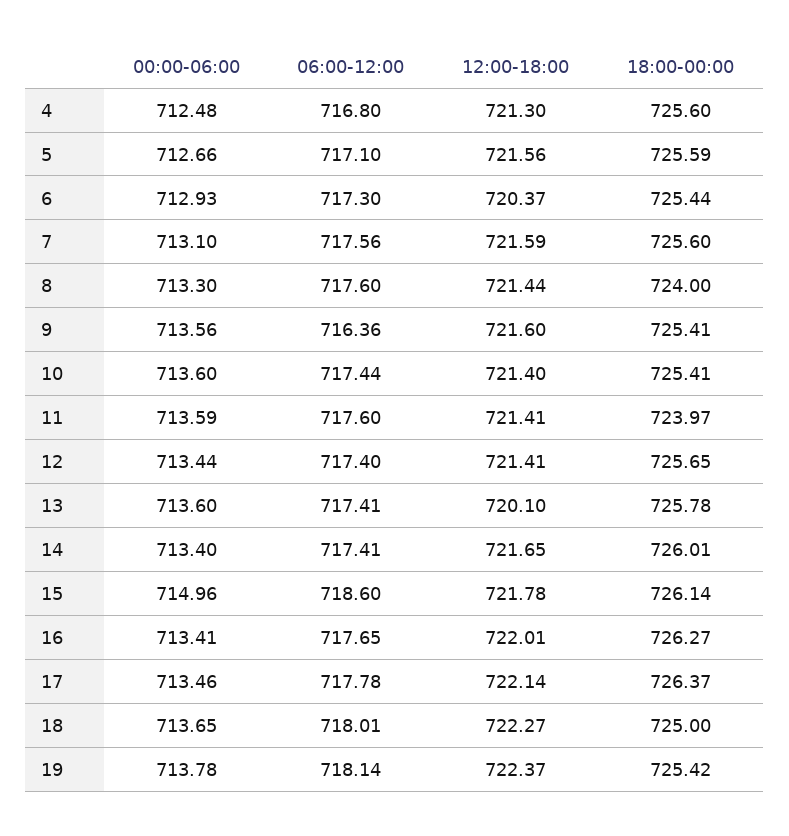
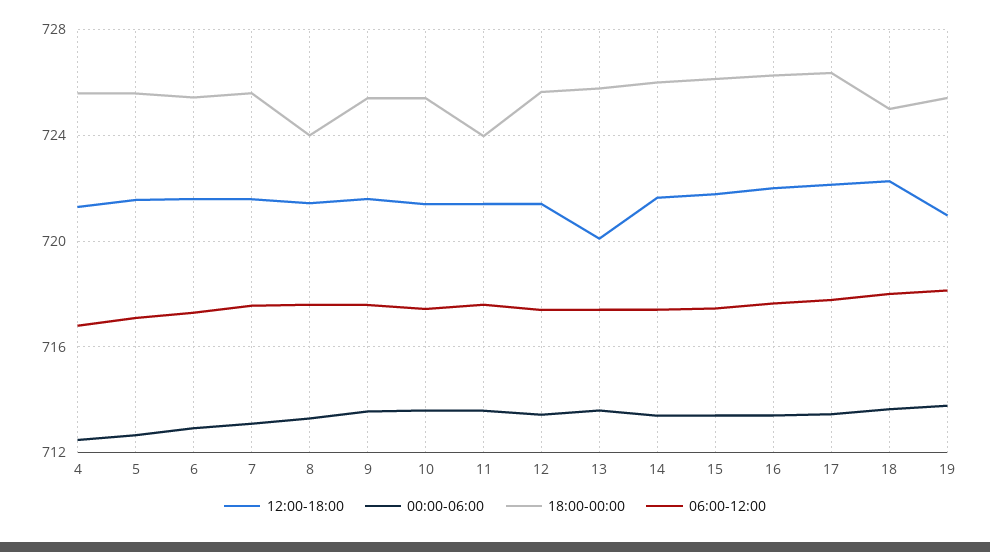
  {
    "00:00-06:00": {
      "4": 712.48,
      "5": 712.66,
      "6": 712.93,
      "7": 713.1,
      "8": 713.3,
      "9": 713.56,
      "10": 713.6,
      "11": 713.59,
      "12": 713.44,
      "13": 713.6,
      "14": 713.4,
-     "15": 714.96,
+     "15": 713.5,
      "16": 713.41,
      "17": 713.46,
      "18": 713.65,
      "19": 713.78
    },
    "06:00-12:00": {
      "4": 716.8,
      "5": 717.1,
      "6": 717.3,
      "7": 717.56,
      "8": 717.6,
-     "9": 716.36,
+     "9": 717.5,
      "10": 717.44,
      "11": 717.6,
      "12": 717.4,
      "13": 717.41,
      "14": 717.41,
-     "15": 718.6,
+     "15": 717.5,
      "16": 717.65,
      "17": 717.78,
      "18": 718.01,
      "19": 718.14
    },
    "12:00-18:00": {
      "4": 721.3,
      "5": 721.56,
-     "6": 720.37,
+     "6": 721.5,
      "7": 721.59,
      "8": 721.44,
      "9": 721.6,
      "10": 721.4,
      "11": 721.41,
      "12": 721.41,
      "13": 720.1,
      "14": 721.65,
      "15": 721.78,
      "16": 722.01,
      "17": 722.14,
      "18": 722.27,
-     "19": 722.37
+     "19": 721
    },
    "18:00-00:00": {
      "4": 725.6,
      "5": 725.59,
      "6": 725.44,
      "7": 725.6,
      "8": 724,
      "9": 725.41,
      "10": 725.41,
      "11": 723.97,
      "12": 725.65,
      "13": 725.78,
      "14": 726.01,
      "15": 726.14,
      "16": 726.27,
      "17": 726.37,
      "18": 725,
      "19": 725.42
    }
  }

